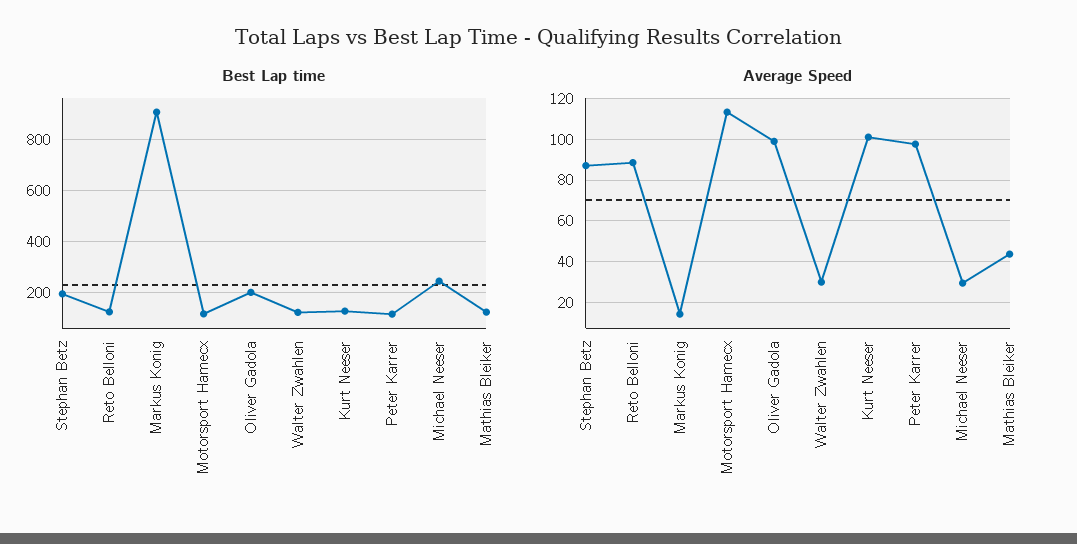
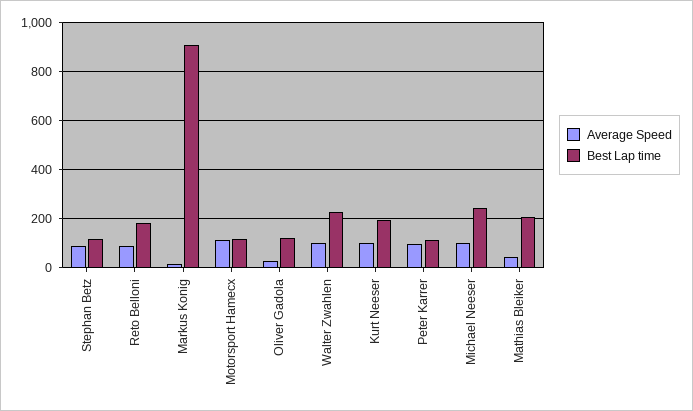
  {
    "Best Lap time": {
-     "Stephan Betz": 200,
+     "Stephan Betz": 125,
-     "Reto Belloni": 125,
+     "Reto Belloni": 175,
      "Markus Konig": 900,
      "Motorsport Hamecx": 125,
-     "Oliver Gadola": 200,
+     "Oliver Gadola": 125,
-     "Walter Zwahlen": 125,
+     "Walter Zwahlen": 225,
-     "Kurt Neeser": 125,
+     "Kurt Neeser": 200,
      "Peter Karrer": 125,
      "Michael Neeser": 250,
-     "Mathias Bleiker": 125
+     "Mathias Bleiker": 200
    },
    "Average Speed": {
      "Stephan Betz": 85,
      "Reto Belloni": 90,
      "Markus Konig": 15,
      "Motorsport Hamecx": 115,
-     "Oliver Gadola": 100,
+     "Oliver Gadola": 25,
-     "Walter Zwahlen": 30,
+     "Walter Zwahlen": 100,
      "Kurt Neeser": 100,
      "Peter Karrer": 100,
-     "Michael Neeser": 30,
+     "Michael Neeser": 100,
      "Mathias Bleiker": 45
    }
  }

